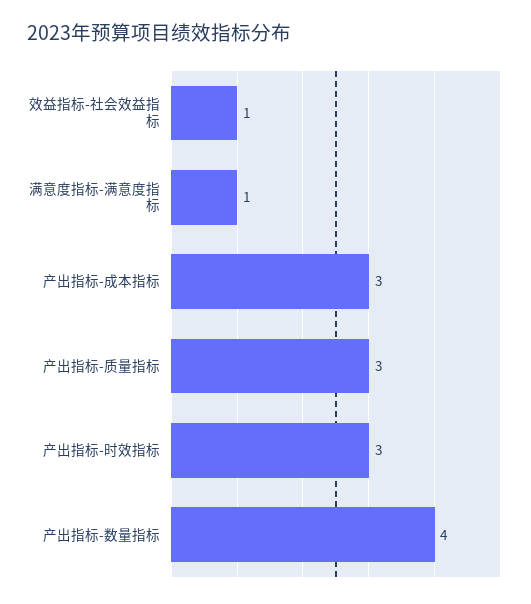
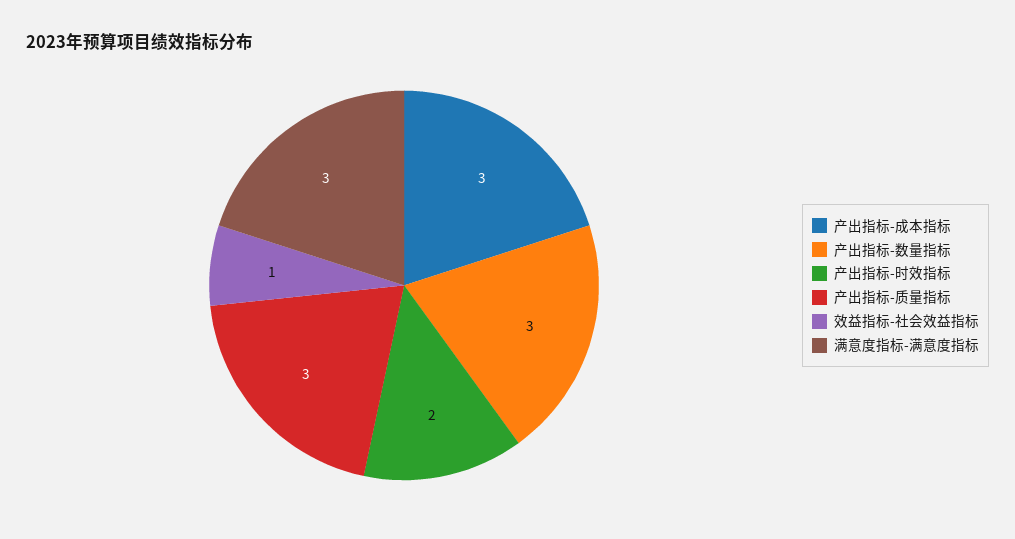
  {
    "效益指标-社会效益指标": 1,
-   "满意度指标-满意度指标": 1,
+   "满意度指标-满意度指标": 3,
    "产出指标-成本指标": 3,
    "产出指标-质量指标": 3,
-   "产出指标-时效指标": 3,
+   "产出指标-时效指标": 2,
-   "产出指标-数量指标": 4
+   "产出指标-数量指标": 3
  }

